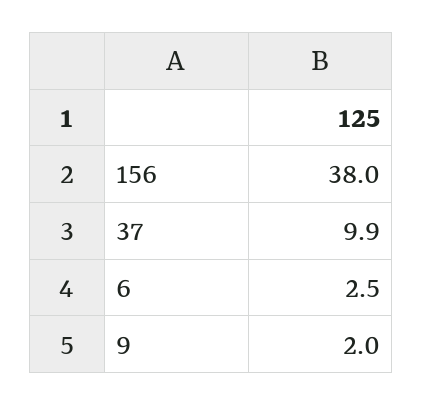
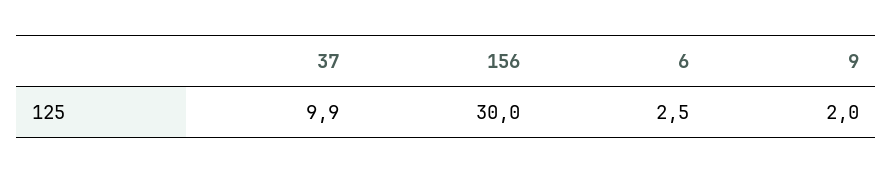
  {
-   "156": 38,
+   "156": 30,
    "37": 9.9,
    "6": 2.5,
    "9": 2
  }

